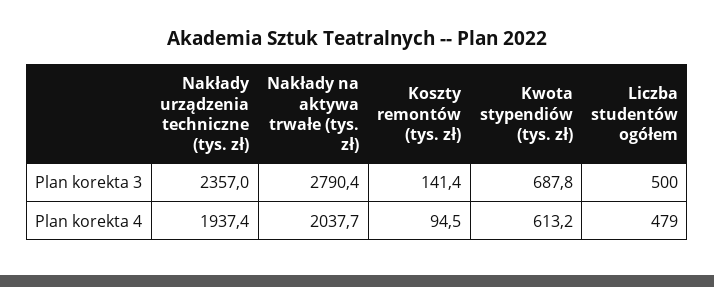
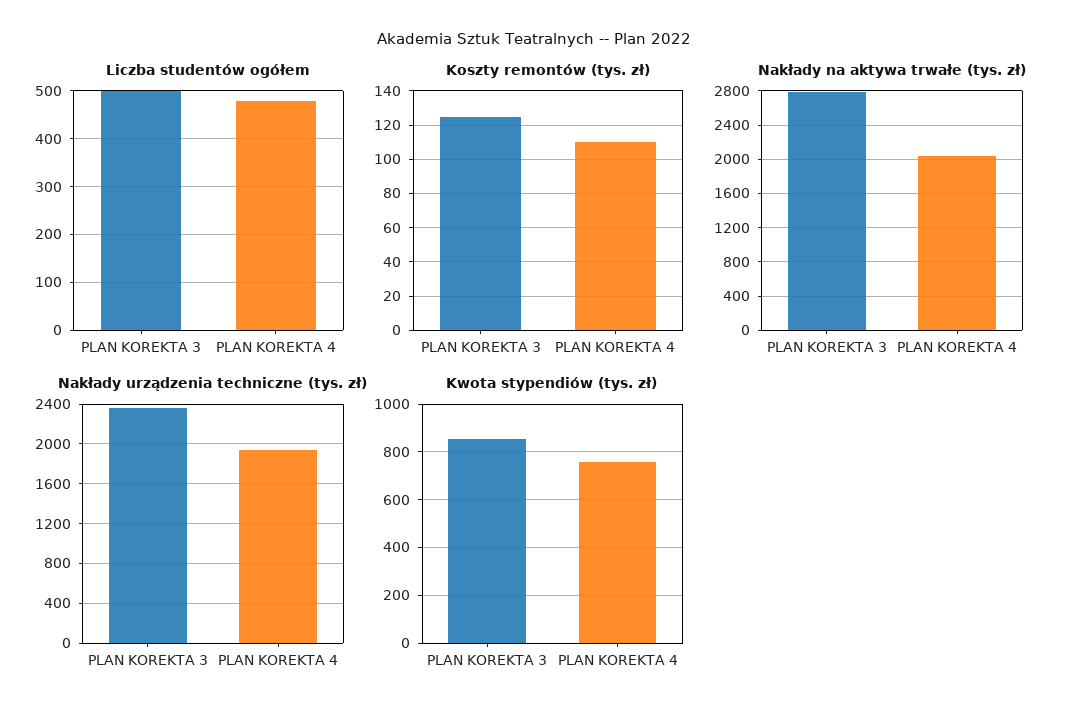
  {
    "Nakłady urządzenia techniczne (tys. zł)": {
      "Plan korekta 3": 2357,
      "Plan korekta 4": 1937.4
    },
    "Nakłady na aktywa trwałe (tys. zł)": {
      "Plan korekta 3": 2790.4,
      "Plan korekta 4": 2037.7
    },
    "Koszty remontów (tys. zł)": {
-     "Plan korekta 3": 141.4,
+     "Plan korekta 3": 125,
-     "Plan korekta 4": 94.5
+     "Plan korekta 4": 110
    },
    "Kwota stypendiów (tys. zł)": {
-     "Plan korekta 3": 687.8,
+     "Plan korekta 3": 850,
-     "Plan korekta 4": 613.2
+     "Plan korekta 4": 750
    },
    "Liczba studentów ogółem": {
      "Plan korekta 3": 500,
      "Plan korekta 4": 479
    }
  }

